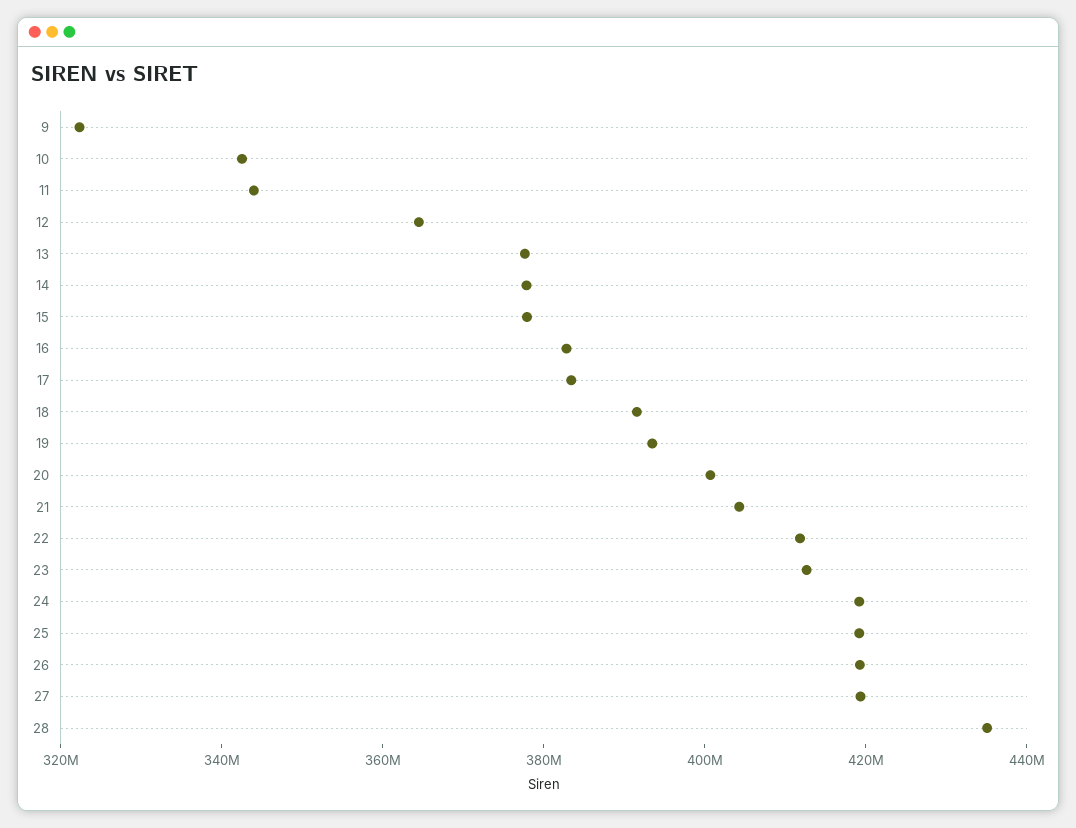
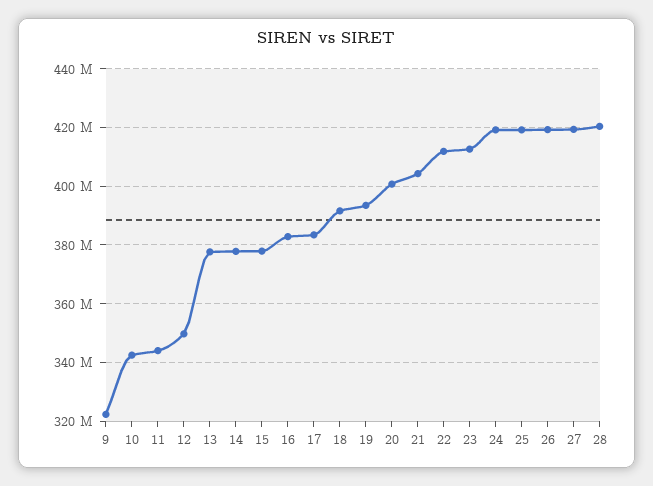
  {
    "9": 322500000,
    "10": 342500000,
    "11": 345000000,
-   "12": 365000000,
+   "12": 350000000,
    "13": 377500000,
    "14": 377500000,
    "15": 377500000,
    "16": 382500000,
    "17": 382500000,
    "18": 392500000,
    "19": 392500000,
    "20": 400000000,
    "21": 405000000,
    "22": 412500000,
    "23": 412500000,
    "24": 420000000,
    "25": 420000000,
    "26": 420000000,
    "27": 420000000,
-   "28": 435000000
+   "28": 420000000
  }

